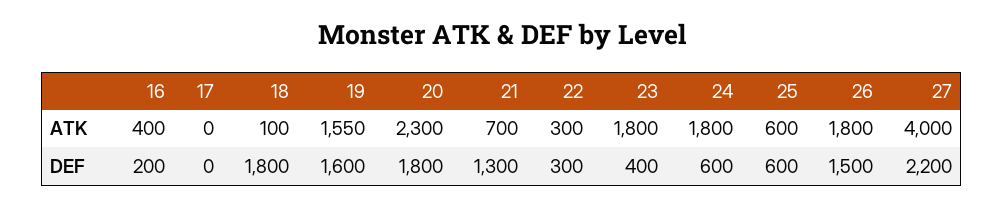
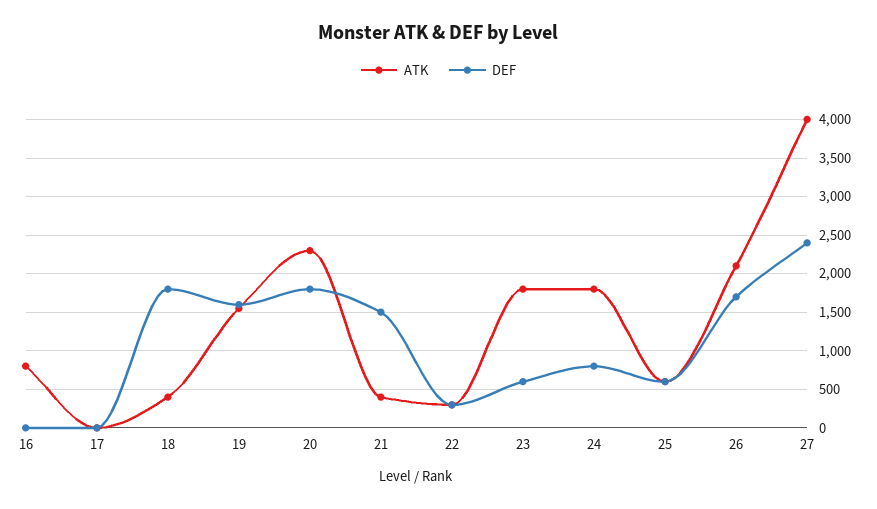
  {
    "ATK": {
-     "16": 400,
+     "16": 800,
      "17": 0,
-     "18": 100,
+     "18": 400,
      "19": 1550,
      "20": 2300,
-     "21": 700,
+     "21": 400,
      "22": 300,
      "23": 1800,
      "24": 1800,
      "25": 600,
-     "26": 1800,
+     "26": 2100,
      "27": 4000
    },
    "DEF": {
-     "16": 200,
+     "16": 0,
      "17": 0,
      "18": 1800,
      "19": 1600,
      "20": 1800,
-     "21": 1300,
+     "21": 1500,
      "22": 300,
-     "23": 400,
+     "23": 600,
-     "24": 600,
+     "24": 800,
      "25": 600,
-     "26": 1500,
+     "26": 1700,
-     "27": 2200
+     "27": 2400
    }
  }

